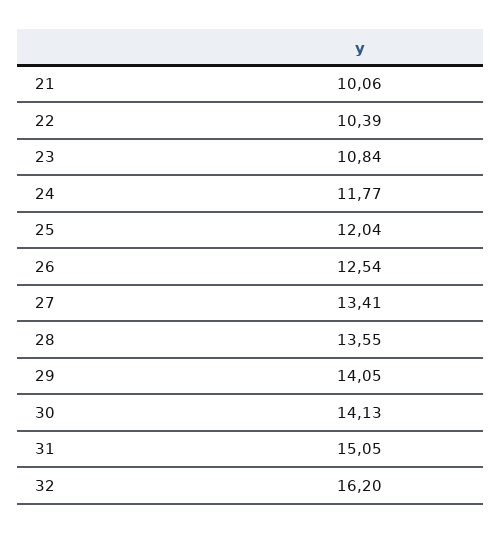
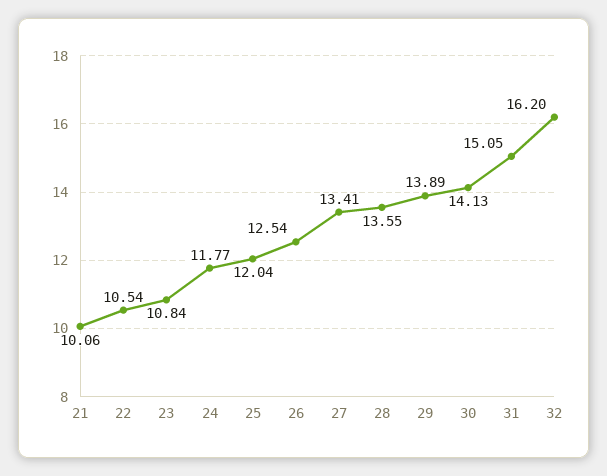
  {
    "21": 10.06,
-   "22": 10.39,
+   "22": 10.54,
    "23": 10.84,
    "24": 11.77,
    "25": 12.04,
    "26": 12.54,
    "27": 13.41,
    "28": 13.55,
-   "29": 14.05,
+   "29": 13.89,
    "30": 14.13,
    "31": 15.05,
    "32": 16.2
  }

